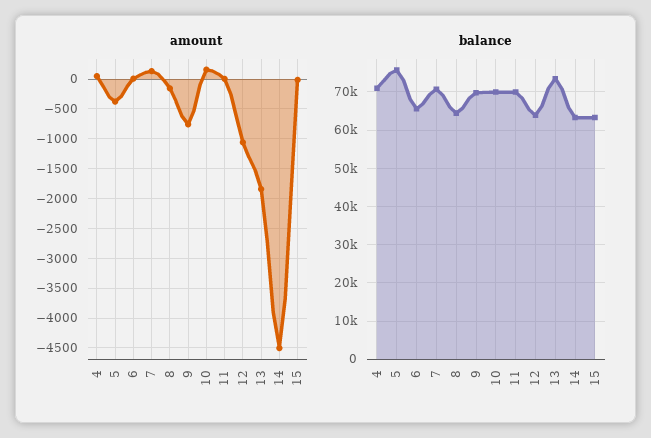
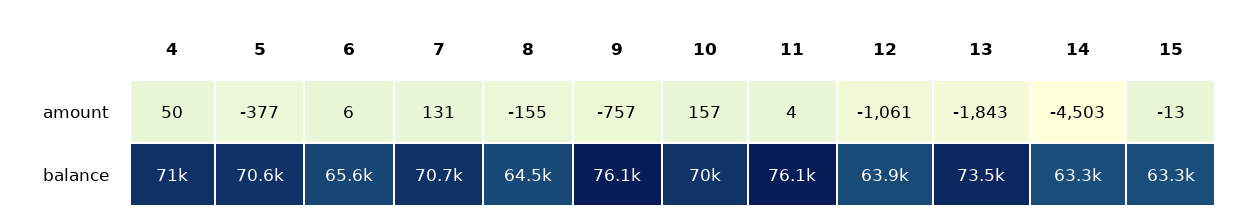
  {
    "amount": {
      "4": 50,
      "5": -377,
      "6": 6,
      "7": 131,
      "8": -155,
      "9": -757,
      "10": 157,
      "11": 4,
      "12": -1061,
      "13": -1843,
      "14": -4503,
      "15": -13
    },
    "balance": {
      "4": 71000,
-     "5": 76000,
+     "5": 70600,
      "6": 65600,
      "7": 70700,
      "8": 64500,
-     "9": 70000,
+     "9": 76100,
      "10": 70000,
-     "11": 70000,
+     "11": 76100,
      "12": 63900,
      "13": 73500,
      "14": 63300,
      "15": 63300
    }
  }

